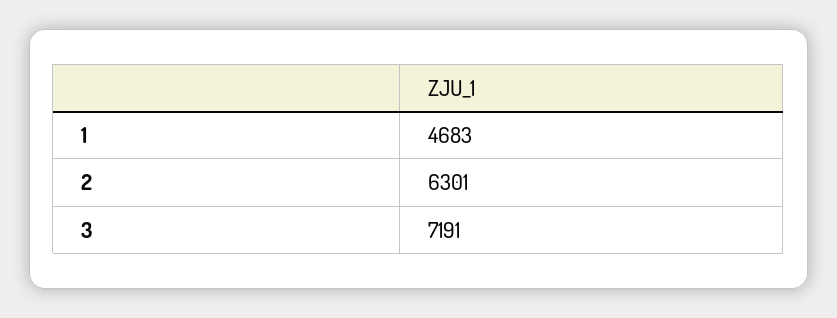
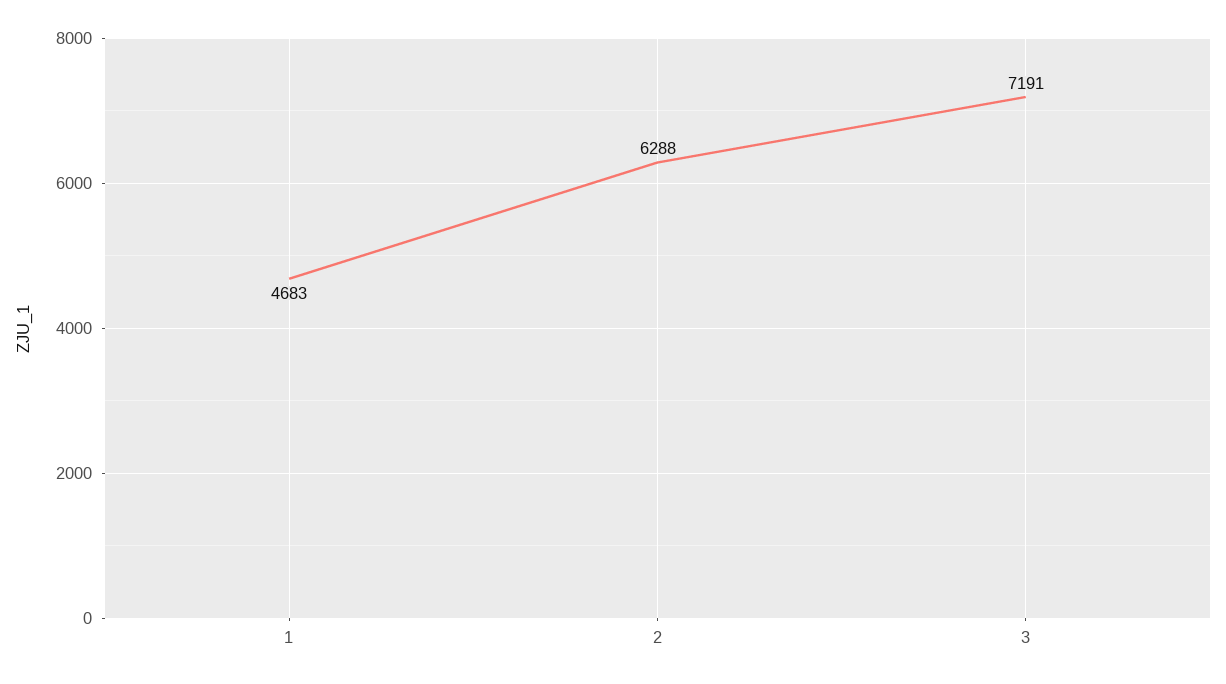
  {
    "1": 4683,
-   "2": 6301,
+   "2": 6288,
    "3": 7191
  }

